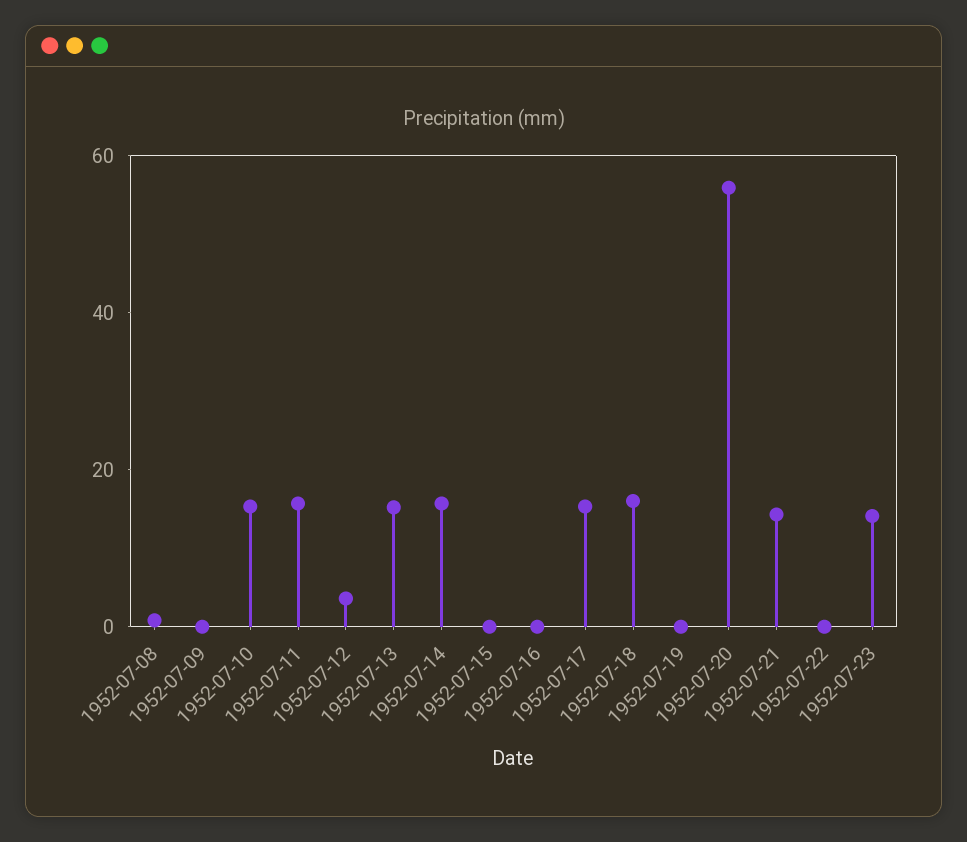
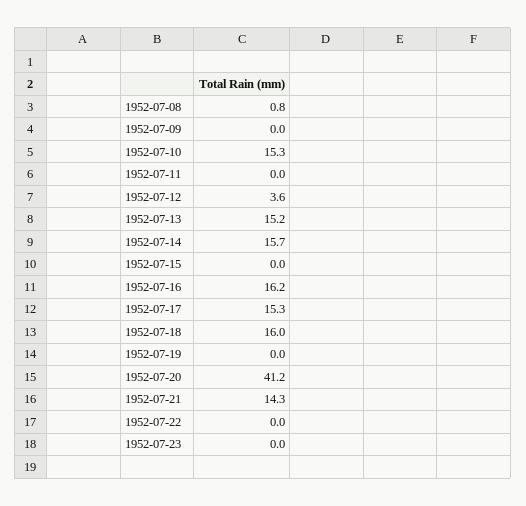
  {
    "1952-07-08": 0.8,
    "1952-07-09": 0,
    "1952-07-10": 15.3,
-   "1952-07-11": 15,
+   "1952-07-11": 0,
    "1952-07-12": 3.6,
    "1952-07-13": 15.2,
    "1952-07-14": 15.7,
    "1952-07-15": 0,
-   "1952-07-16": 0,
+   "1952-07-16": 16.2,
    "1952-07-17": 15.3,
    "1952-07-18": 16,
    "1952-07-19": 0,
-   "1952-07-20": 55,
+   "1952-07-20": 41.2,
    "1952-07-21": 14.3,
    "1952-07-22": 0,
-   "1952-07-23": 15
+   "1952-07-23": 0
  }

